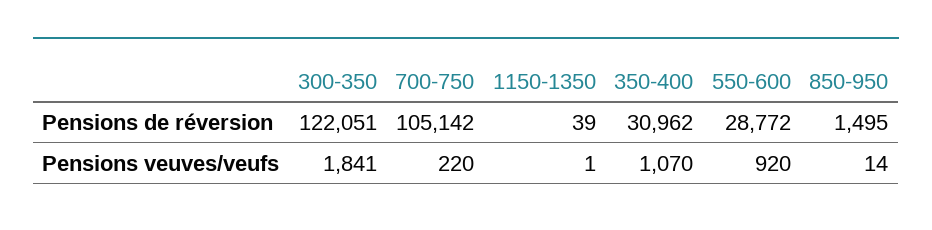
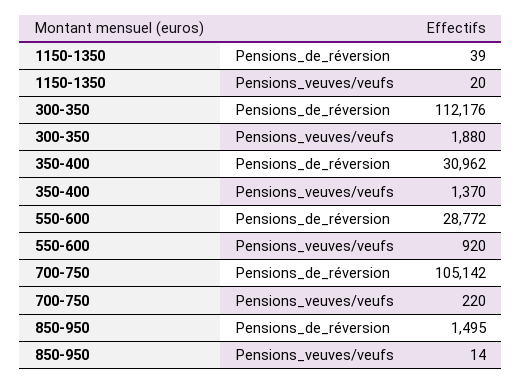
  {
    "300-350": {
-     "Pensions de réversion": 122051,
+     "Pensions de réversion": 112176,
-     "Pensions veuves/veufs": 1841
+     "Pensions veuves/veufs": 1880
    },
    "700-750": {
      "Pensions de réversion": 105142,
      "Pensions veuves/veufs": 220
    },
    "1150-1350": {
      "Pensions de réversion": 39,
-     "Pensions veuves/veufs": 1
+     "Pensions veuves/veufs": 20
    },
    "350-400": {
      "Pensions de réversion": 30962,
-     "Pensions veuves/veufs": 1070
+     "Pensions veuves/veufs": 1370
    },
    "550-600": {
      "Pensions de réversion": 28772,
      "Pensions veuves/veufs": 920
    },
    "850-950": {
      "Pensions de réversion": 1495,
      "Pensions veuves/veufs": 14
    }
  }

